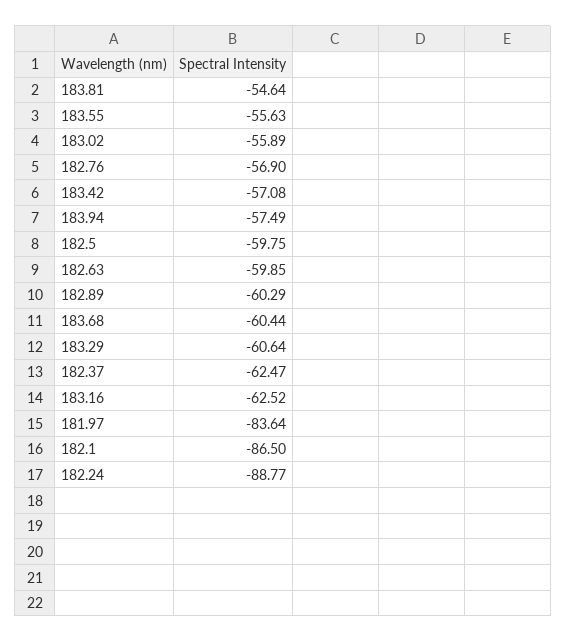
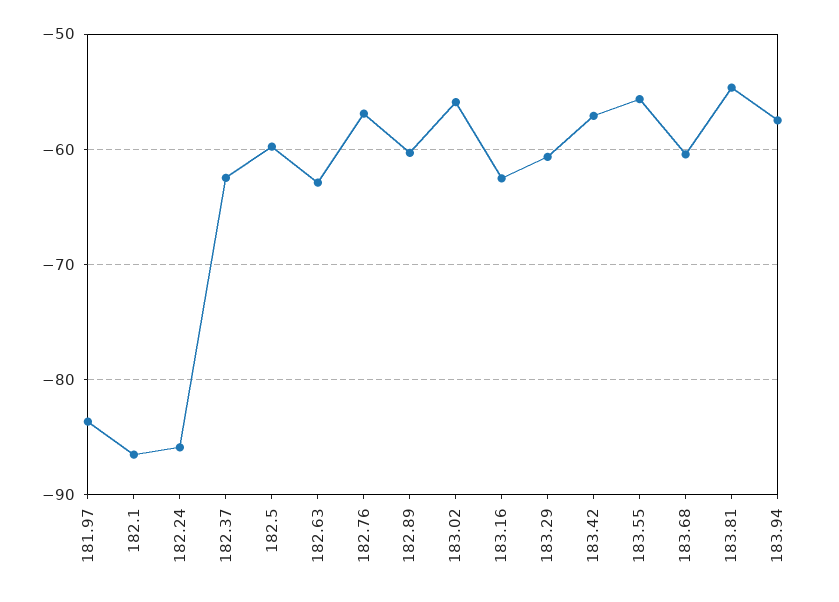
  {
    "183.81": -54.64,
    "183.55": -55.63,
    "183.02": -55.89,
    "182.76": -56.9,
    "183.42": -57.08,
    "183.94": -57.49,
    "182.5": -59.75,
-   "182.63": -59.85,
+   "182.63": -63,
    "182.89": -60.29,
    "183.68": -60.44,
    "183.29": -60.64,
    "182.37": -62.47,
    "183.16": -62.52,
    "181.97": -83.64,
    "182.1": -86.5,
-   "182.24": -88.77
+   "182.24": -86
  }

